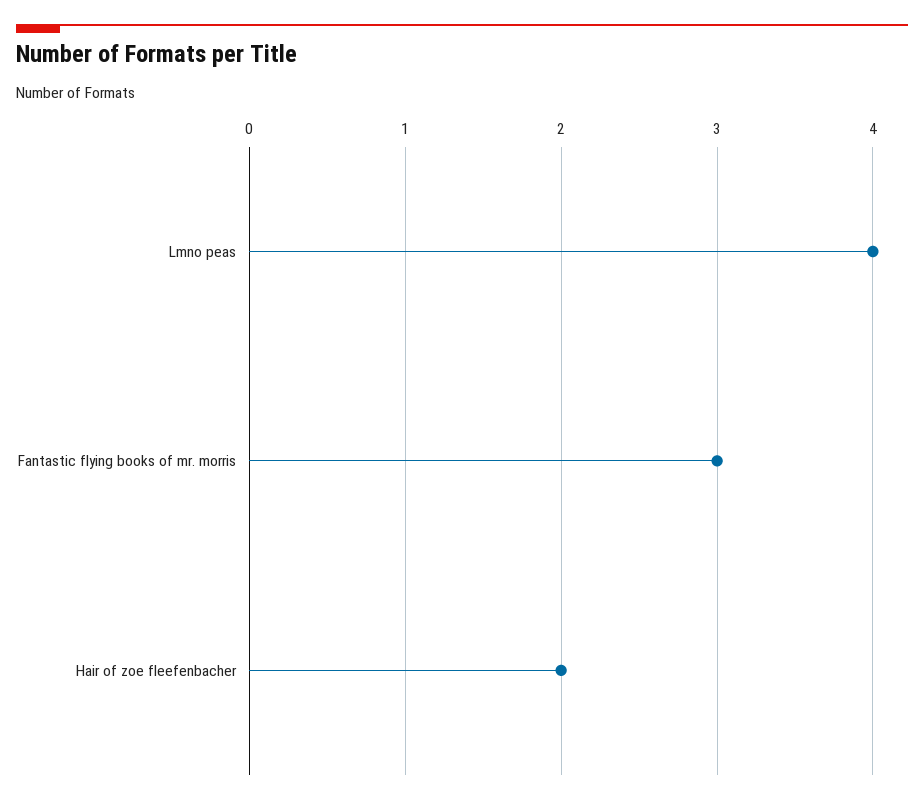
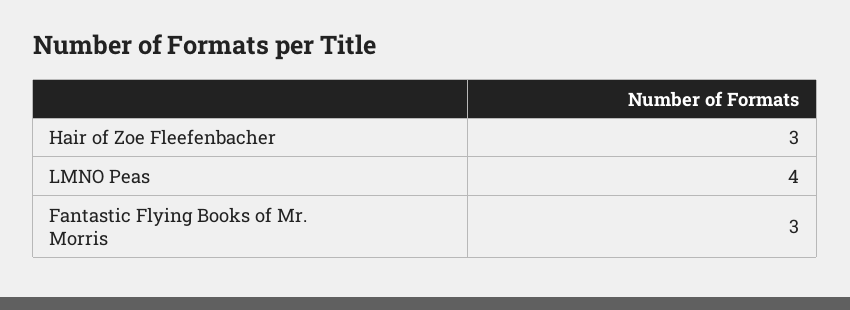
  {
    "Lmno peas": 4,
    "Fantastic flying books of mr. morris": 3,
-   "Hair of zoe fleefenbacher": 2
+   "Hair of zoe fleefenbacher": 3
  }

